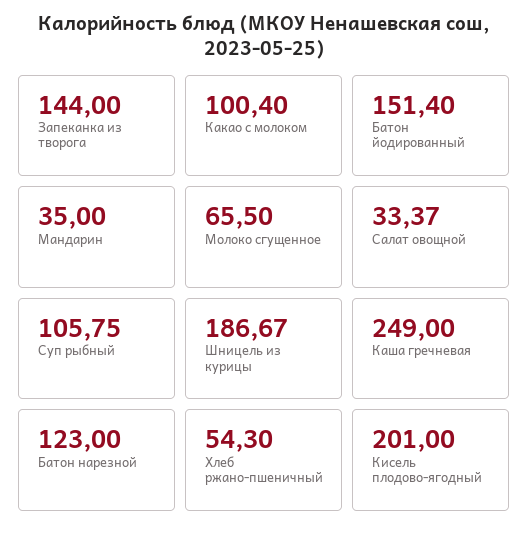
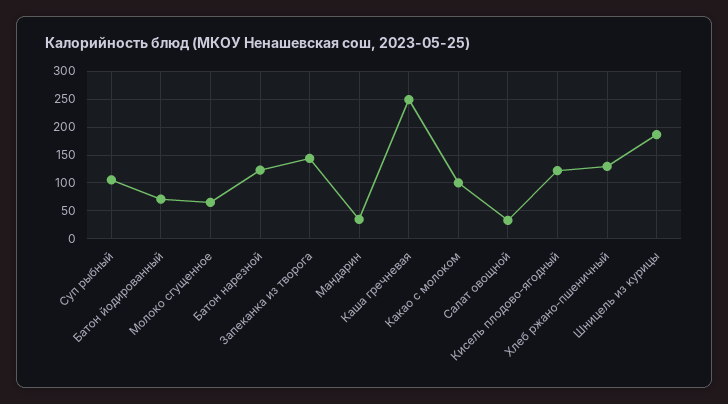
  {
    "Запеканка из творога": 144,
    "Какао с молоком": 100.4,
-   "Батон йодированный": 151.4,
+   "Батон йодированный": 75,
    "Мандарин": 35,
    "Молоко сгущенное": 65.5,
    "Салат овощной": 33.37,
    "Суп рыбный": 105.75,
    "Шницель из курицы": 186.67,
    "Каша гречневая": 249,
    "Батон нарезной": 123,
-   "Хлеб ржано-пшеничный": 54.3,
+   "Хлеб ржано-пшеничный": 125,
-   "Кисель плодово-ягодный": 201
+   "Кисель плодово-ягодный": 125
  }

